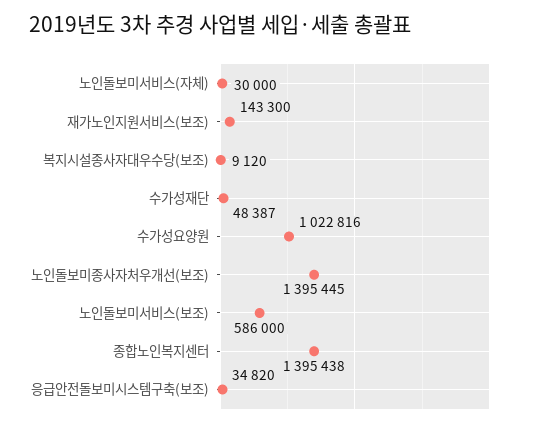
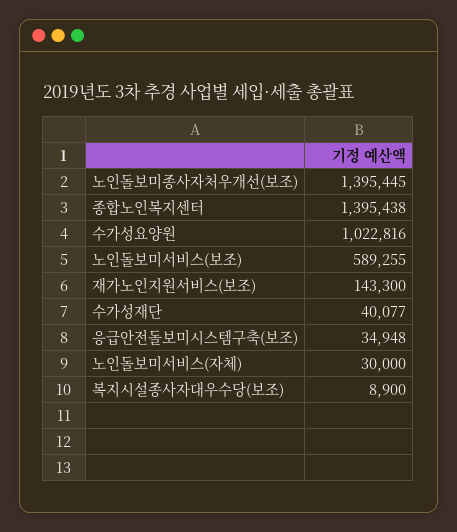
  {
    "노인돌보미서비스(자체)": 30000,
    "재가노인지원서비스(보조)": 143300,
-   "복지시설종사자대우수당(보조)": 9120,
+   "복지시설종사자대우수당(보조)": 8900,
-   "수가성재단": 48387,
+   "수가성재단": 40077,
    "수가성요양원": 1022816,
    "노인돌보미종사자처우개선(보조)": 1395445,
-   "노인돌보미서비스(보조)": 586000,
+   "노인돌보미서비스(보조)": 589255,
    "종합노인복지센터": 1395438,
-   "응급안전돌보미시스템구축(보조)": 34820
+   "응급안전돌보미시스템구축(보조)": 34948
  }

